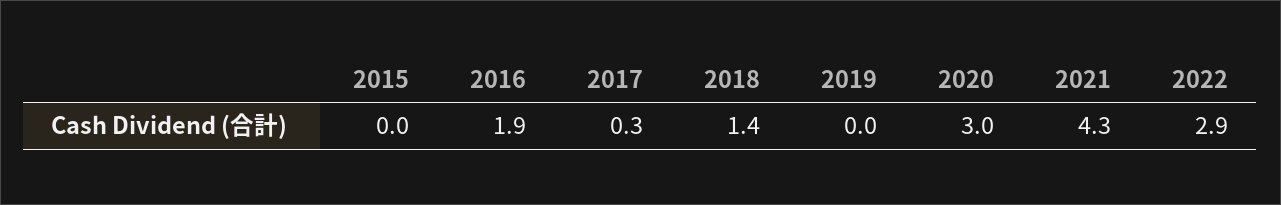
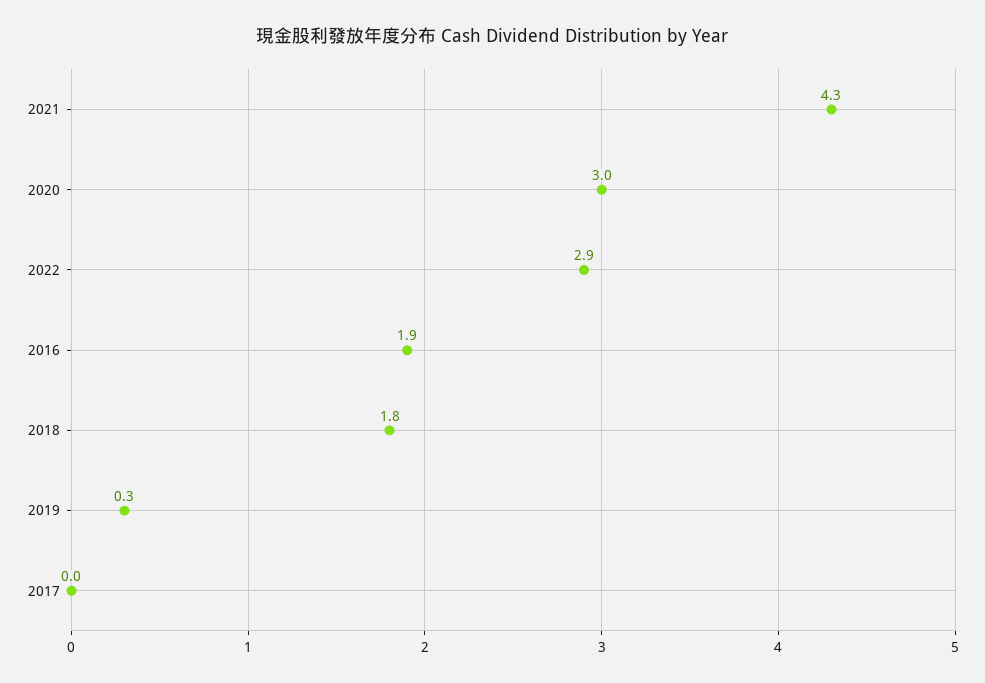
  {
-   "2015": 0,
    "2016": 1.9,
-   "2017": 0.3,
+   "2017": 0,
-   "2018": 1.4,
+   "2018": 1.8,
-   "2019": 0,
+   "2019": 0.3,
    "2020": 3,
    "2021": 4.3,
    "2022": 2.9
  }

